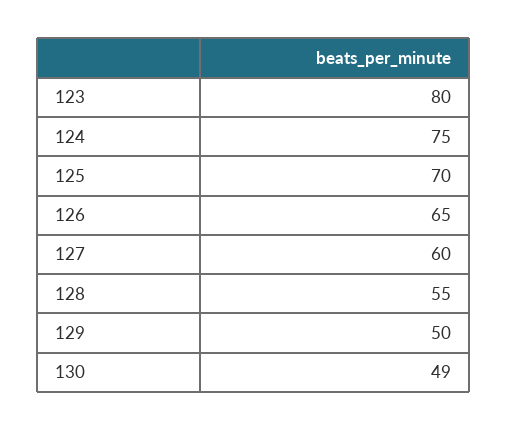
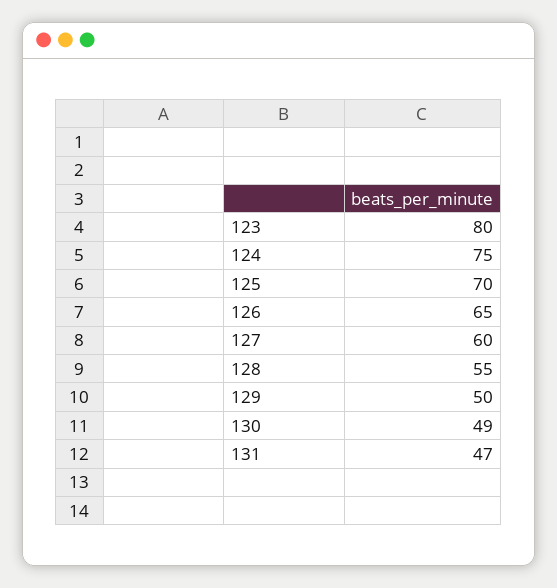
  {
    "123": 80,
    "124": 75,
    "125": 70,
    "126": 65,
    "127": 60,
    "128": 55,
    "129": 50,
-   "130": 49
+   "130": 49,
+   "131": 47
  }

